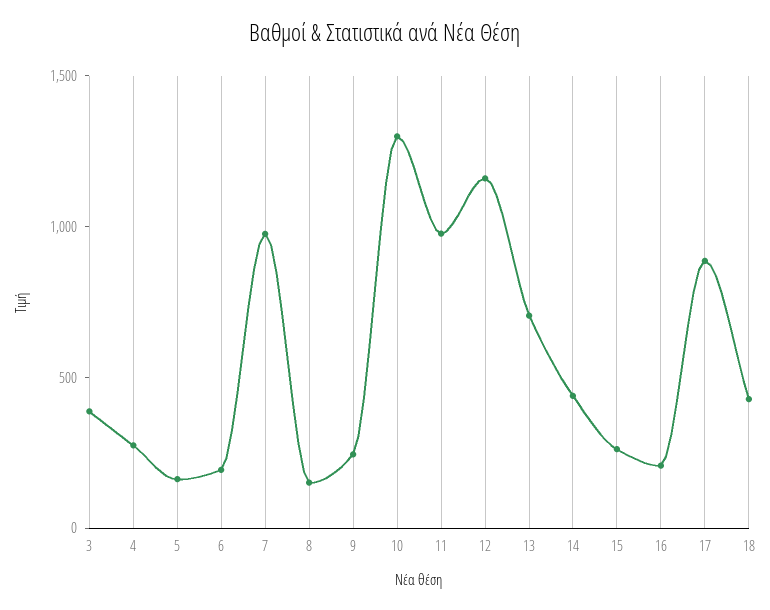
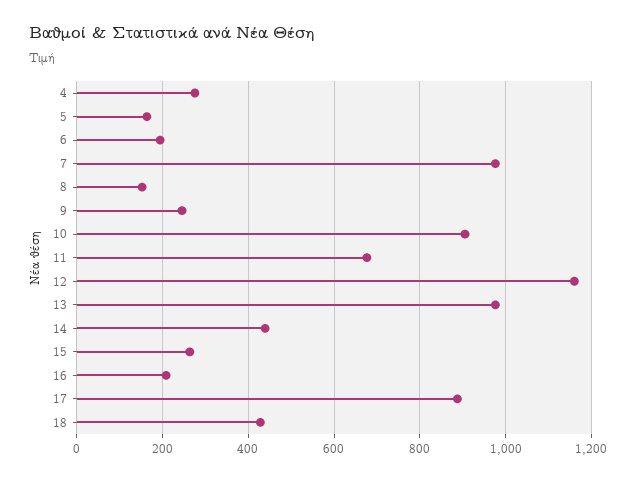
  {
-   "3": 400,
    "4": 280,
    "5": 160,
    "6": 200,
    "7": 980,
    "8": 160,
    "9": 240,
-   "10": 1300,
+   "10": 900,
-   "11": 1000,
+   "11": 680,
    "12": 1160,
-   "13": 700,
+   "13": 980,
    "14": 440,
    "15": 260,
    "16": 200,
    "17": 880,
    "18": 420
  }

